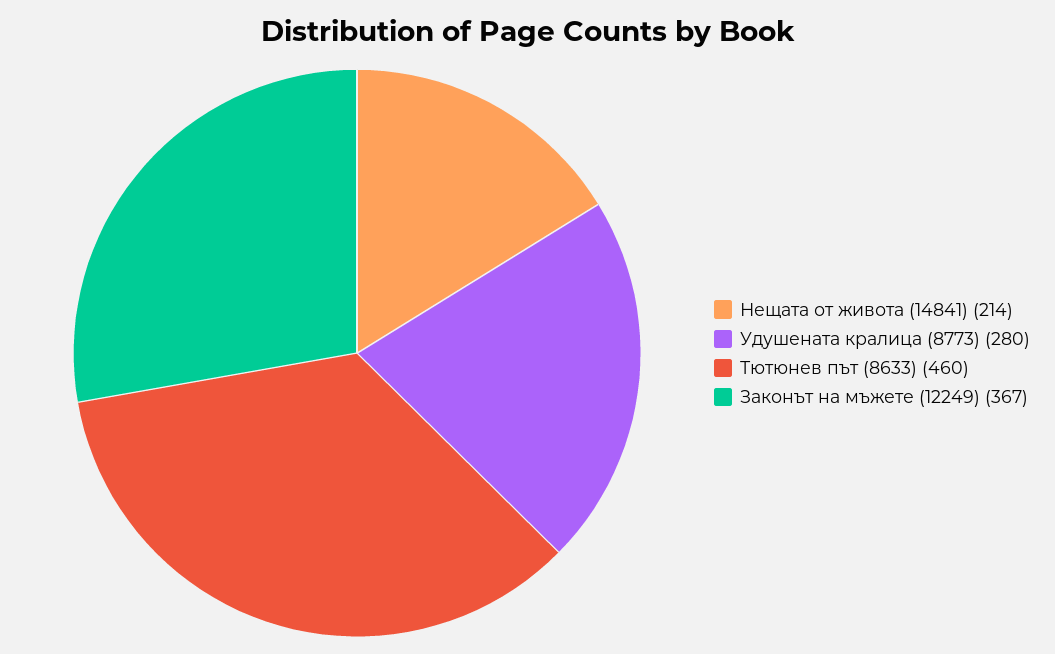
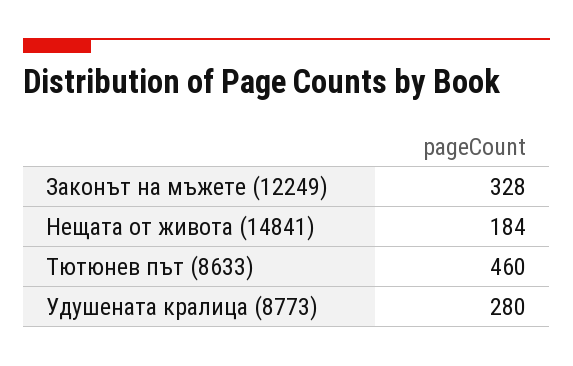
  {
-   "Нещата от живота (14841)": 214,
+   "Нещата от живота (14841)": 184,
    "Удушената кралица (8773)": 280,
    "Тютюнев път (8633)": 460,
-   "Законът на мъжете (12249)": 367
+   "Законът на мъжете (12249)": 328
  }

